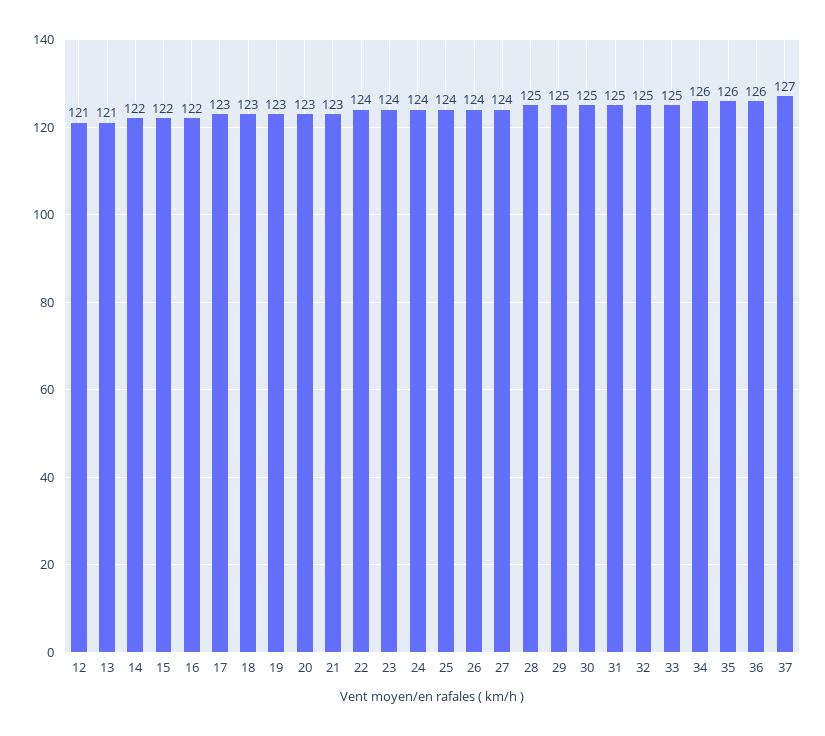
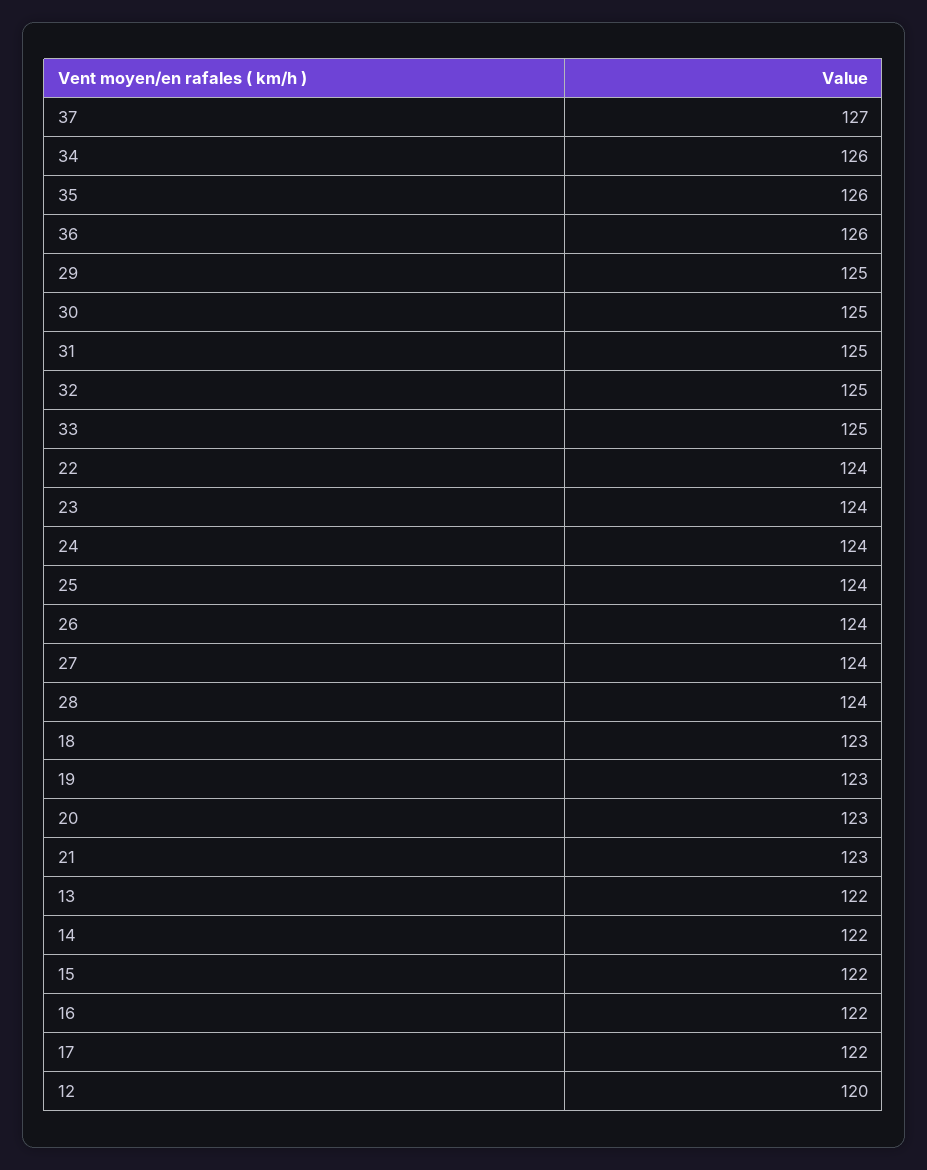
  {
-   "12": 121,
+   "12": 120,
-   "13": 121,
+   "13": 122,
    "14": 122,
    "15": 122,
    "16": 122,
-   "17": 123,
+   "17": 122,
    "18": 123,
    "19": 123,
    "20": 123,
    "21": 123,
    "22": 124,
    "23": 124,
    "24": 124,
    "25": 124,
    "26": 124,
    "27": 124,
-   "28": 125,
+   "28": 124,
    "29": 125,
    "30": 125,
    "31": 125,
    "32": 125,
    "33": 125,
    "34": 126,
    "35": 126,
    "36": 126,
    "37": 127
  }

